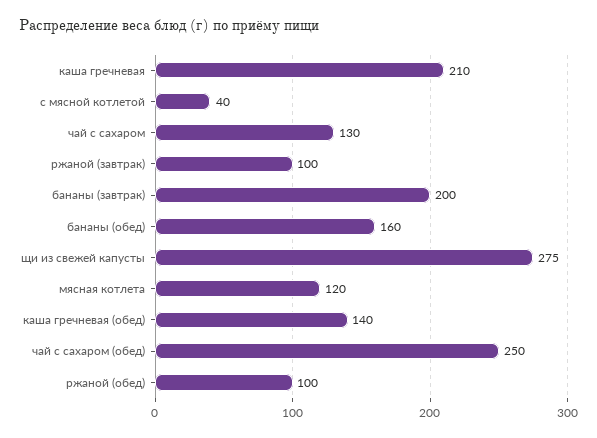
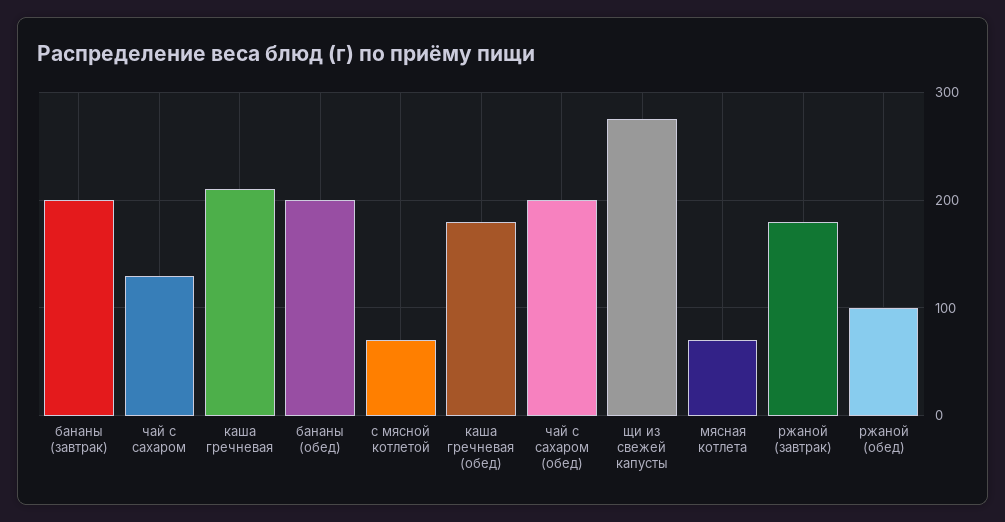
  {
    "каша гречневая": 210,
-   "с мясной котлетой": 40,
+   "с мясной котлетой": 70,
    "чай с сахаром": 130,
-   "ржаной (завтрак)": 100,
+   "ржаной (завтрак)": 180,
    "бананы (завтрак)": 200,
-   "бананы (обед)": 160,
+   "бананы (обед)": 200,
    "щи из свежей капусты": 275,
-   "мясная котлета": 120,
+   "мясная котлета": 70,
-   "каша гречневая (обед)": 140,
+   "каша гречневая (обед)": 180,
-   "чай с сахаром (обед)": 250,
+   "чай с сахаром (обед)": 200,
    "ржаной (обед)": 100
  }

